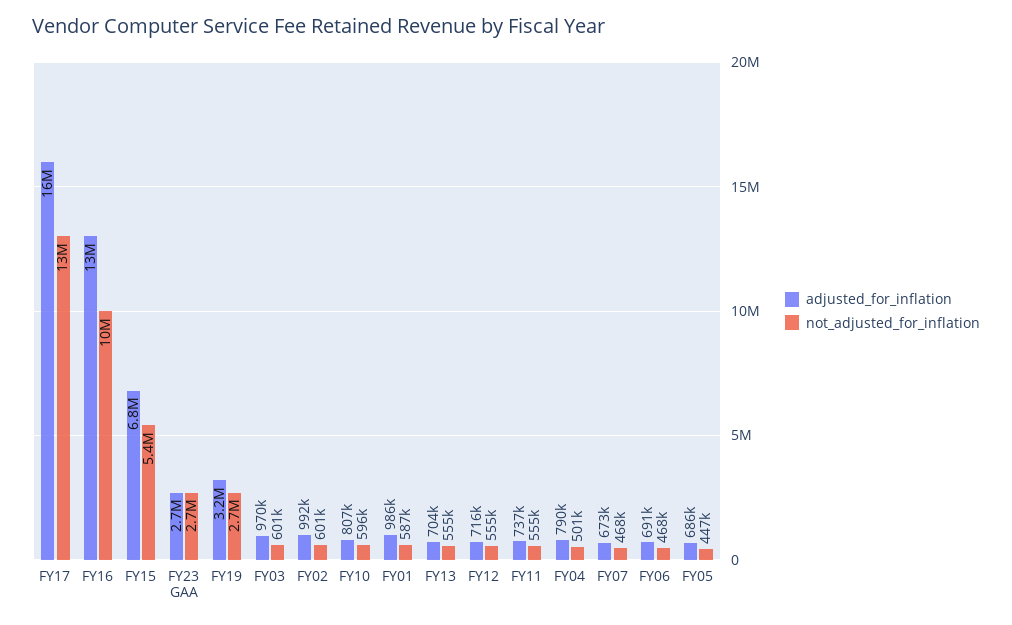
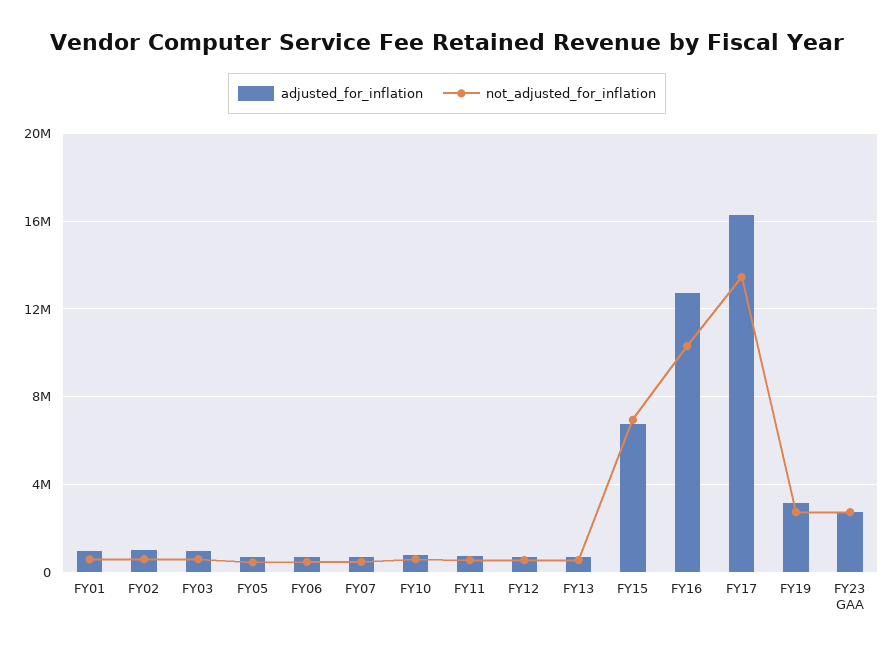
  {
    "adjusted_for_inflation": {
      "FY17": 16000000,
      "FY16": 13000000,
      "FY15": 6800000,
      "FY23 GAA": 2700000,
      "FY19": 3200000,
      "FY03": 970000,
      "FY02": 992000,
      "FY10": 807000,
      "FY01": 986000,
      "FY13": 704000,
      "FY12": 716000,
      "FY11": 737000,
-     "FY04": 790000,
      "FY07": 673000,
      "FY06": 691000,
      "FY05": 686000
    },
    "not_adjusted_for_inflation": {
      "FY17": 13000000,
      "FY16": 10000000,
-     "FY15": 5400000,
+     "FY15": 7000000,
      "FY23 GAA": 2700000,
      "FY19": 2700000,
      "FY03": 601000,
      "FY02": 601000,
      "FY10": 596000,
      "FY01": 587000,
      "FY13": 555000,
      "FY12": 555000,
      "FY11": 555000,
-     "FY04": 501000,
      "FY07": 468000,
      "FY06": 468000,
      "FY05": 447000
    }
  }

